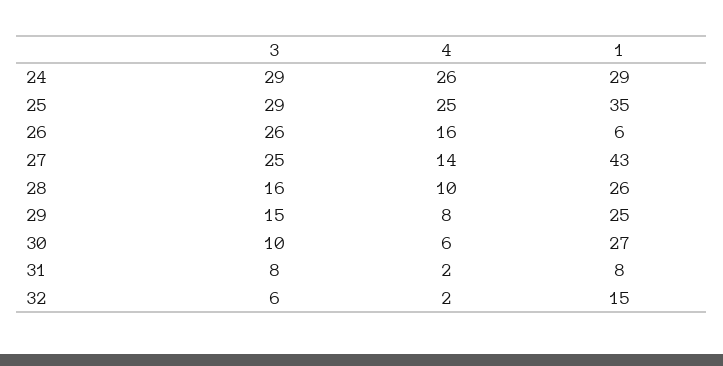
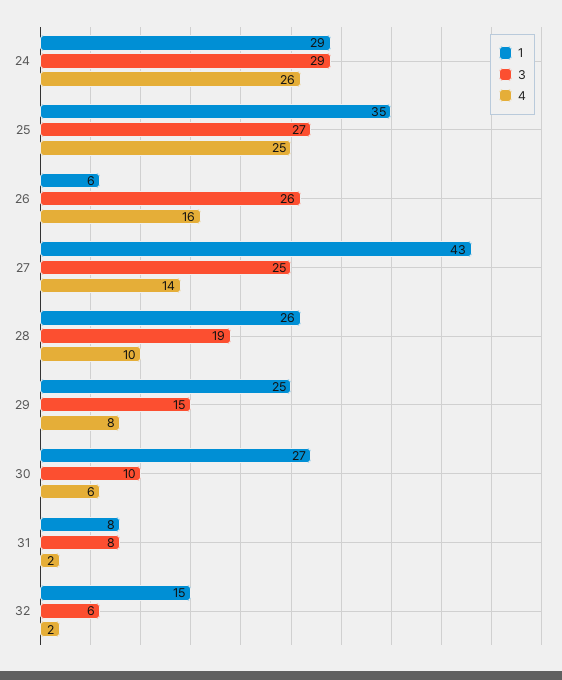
  {
    "3": {
      "24": 29,
-     "25": 29,
+     "25": 27,
      "26": 26,
      "27": 25,
-     "28": 16,
+     "28": 19,
      "29": 15,
      "30": 10,
      "31": 8,
      "32": 6
    },
    "4": {
      "24": 26,
      "25": 25,
      "26": 16,
      "27": 14,
      "28": 10,
      "29": 8,
      "30": 6,
      "31": 2,
      "32": 2
    },
    "1": {
      "24": 29,
      "25": 35,
      "26": 6,
      "27": 43,
      "28": 26,
      "29": 25,
      "30": 27,
      "31": 8,
      "32": 15
    }
  }

